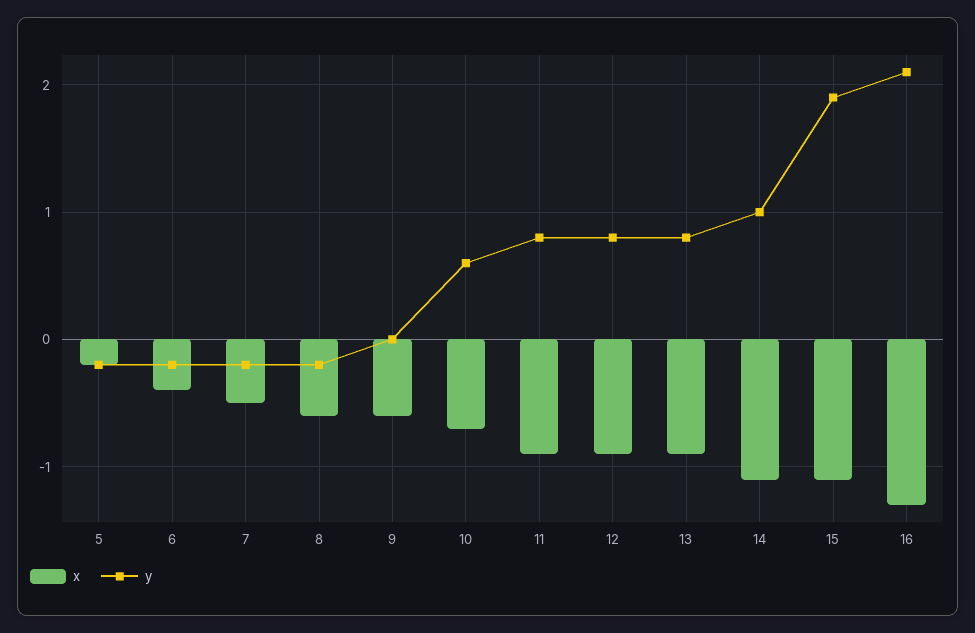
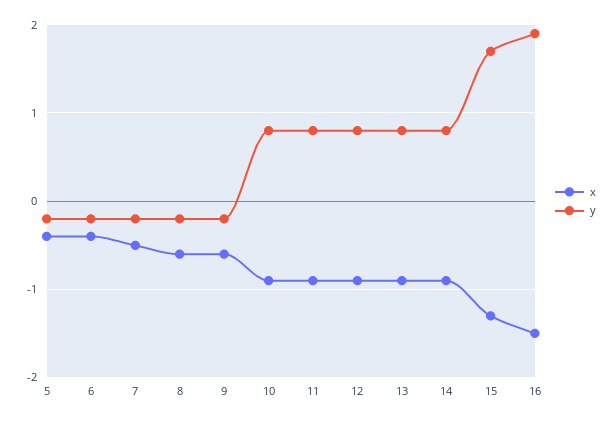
  {
    "x": {
-     "5": -0.2,
+     "5": -0.4,
      "6": -0.4,
      "7": -0.5,
      "8": -0.6,
      "9": -0.6,
-     "10": -0.7,
+     "10": -0.9,
      "11": -0.9,
      "12": -0.9,
      "13": -0.9,
-     "14": -1.1,
+     "14": -0.9,
-     "15": -1.1,
+     "15": -1.3,
-     "16": -1.3
+     "16": -1.5
    },
    "y": {
      "5": -0.2,
      "6": -0.2,
      "7": -0.2,
      "8": -0.2,
-     "9": 0,
+     "9": -0.2,
-     "10": 0.6,
+     "10": 0.8,
      "11": 0.8,
      "12": 0.8,
      "13": 0.8,
-     "14": 1,
+     "14": 0.8,
-     "15": 1.9,
+     "15": 1.7,
-     "16": 2.1
+     "16": 1.9
    }
  }

